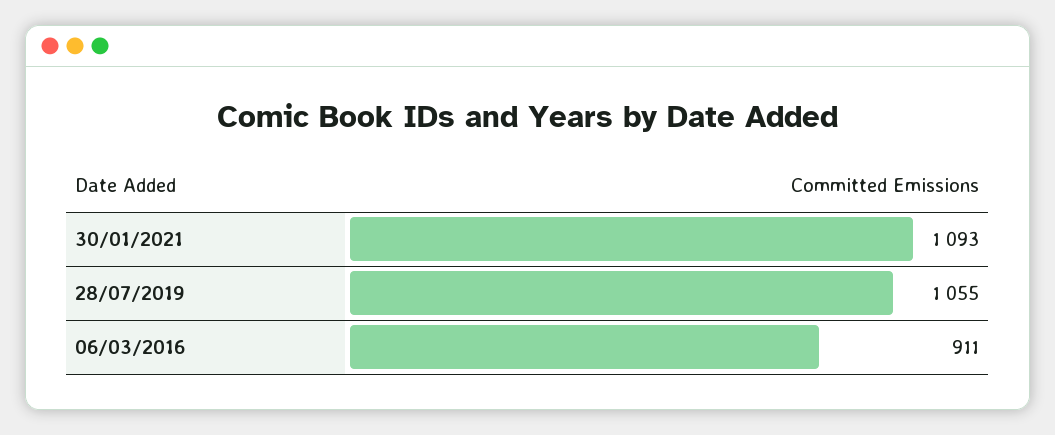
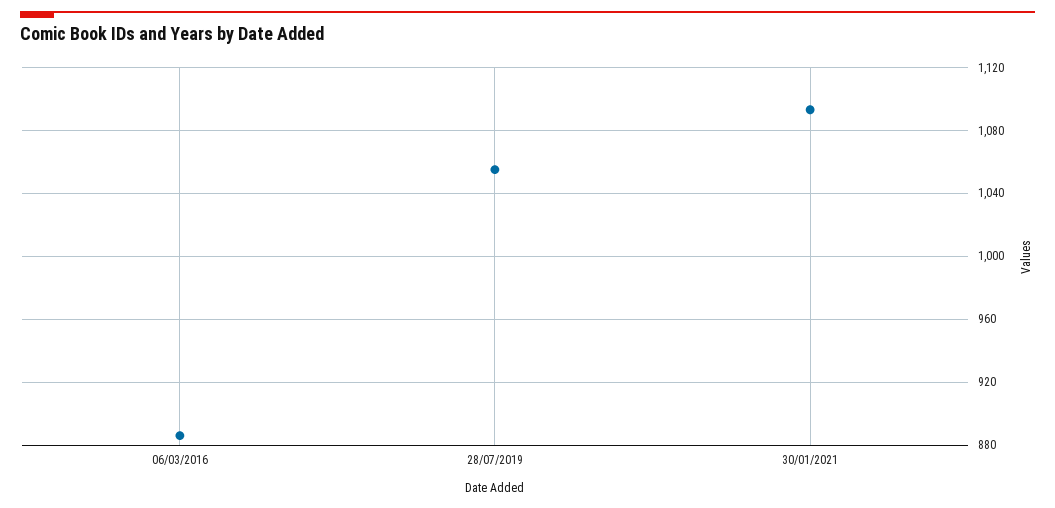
  {
    "30/01/2021": 1093,
    "28/07/2019": 1055,
-   "06/03/2016": 911
+   "06/03/2016": 885
  }

